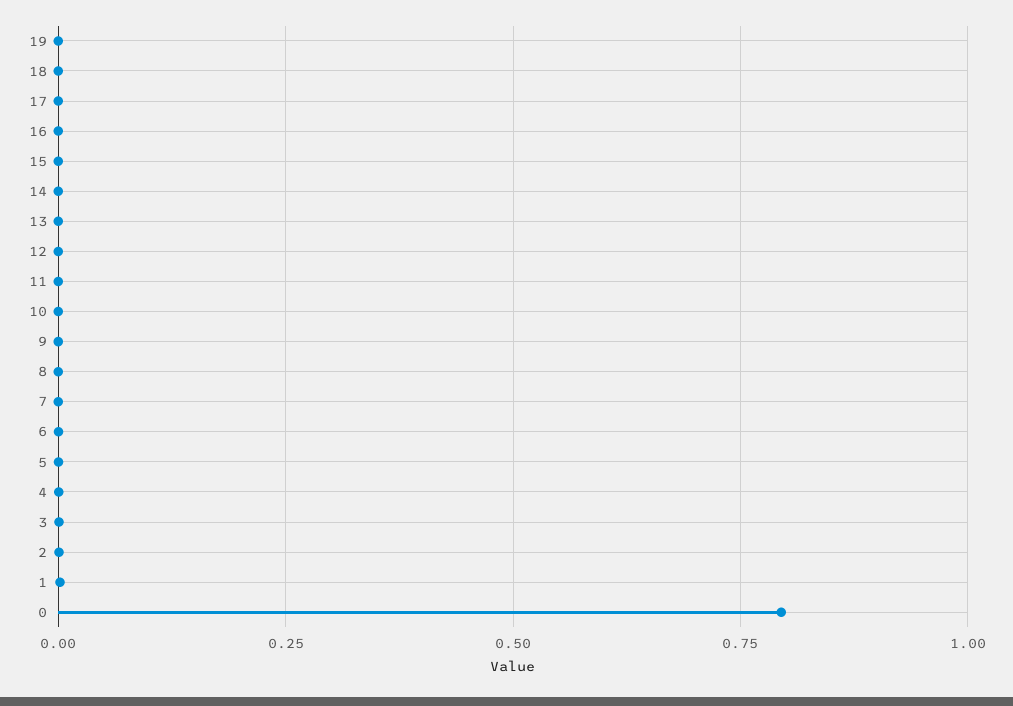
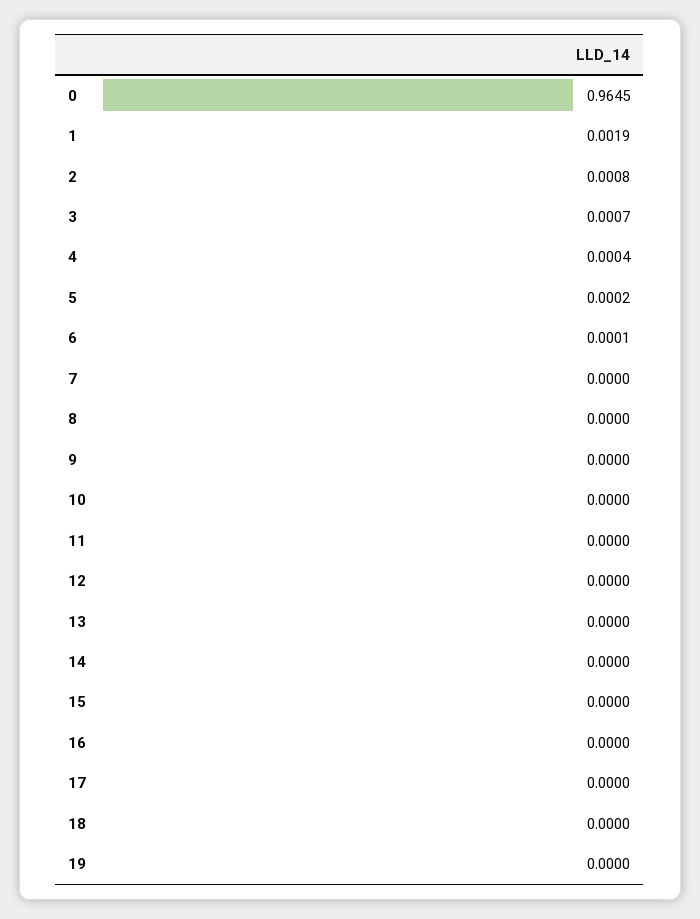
  {
    "19": 0,
    "18": 0,
    "17": 0,
    "16": 0,
    "15": 0,
    "14": 0,
    "13": 0,
    "12": 0,
    "11": 0,
    "10": 0,
    "9": 0,
    "8": 0,
    "7": 0,
    "6": 0.0001,
    "5": 0.0002,
    "4": 0.0004,
    "3": 0.0007,
    "2": 0.0008,
    "1": 0.0019,
-   "0": 0.8
+   "0": 0.9645
  }

